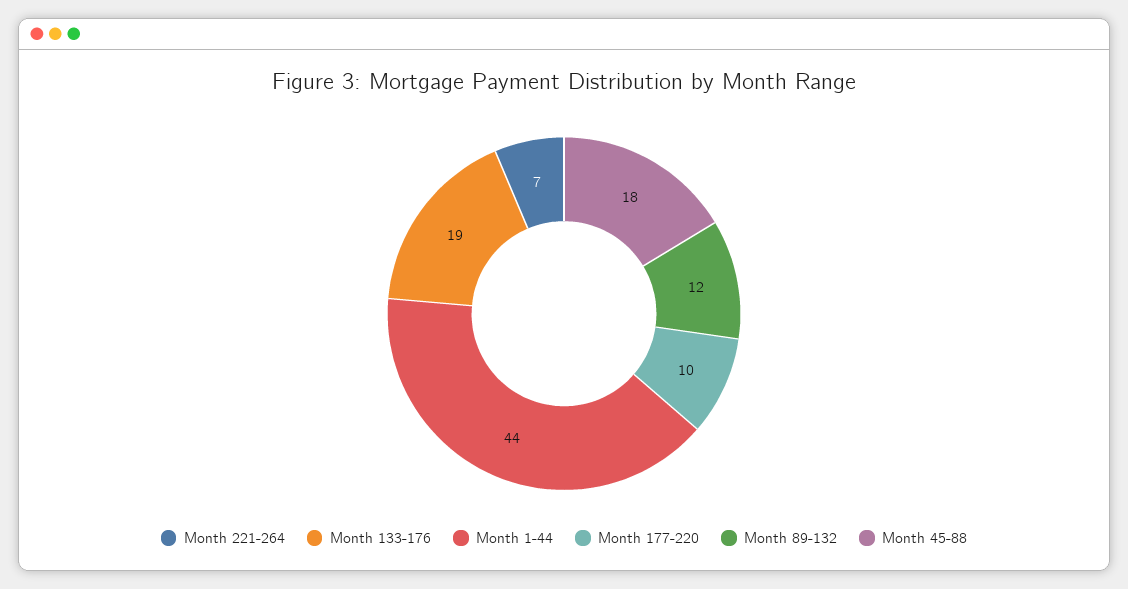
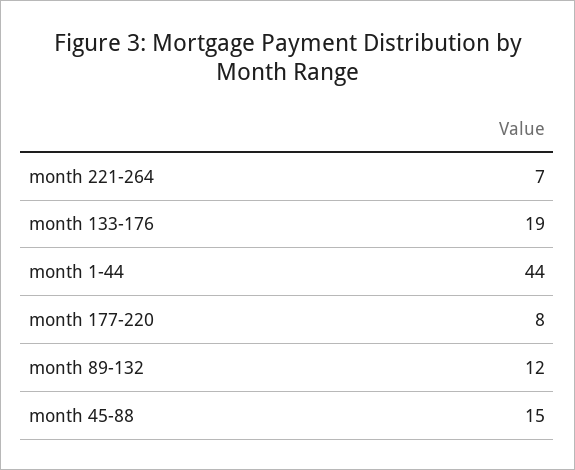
  {
    "Month 221-264": 7,
    "Month 133-176": 19,
    "Month 1-44": 44,
-   "Month 177-220": 10,
+   "Month 177-220": 8,
    "Month 89-132": 12,
-   "Month 45-88": 18
+   "Month 45-88": 15
  }

